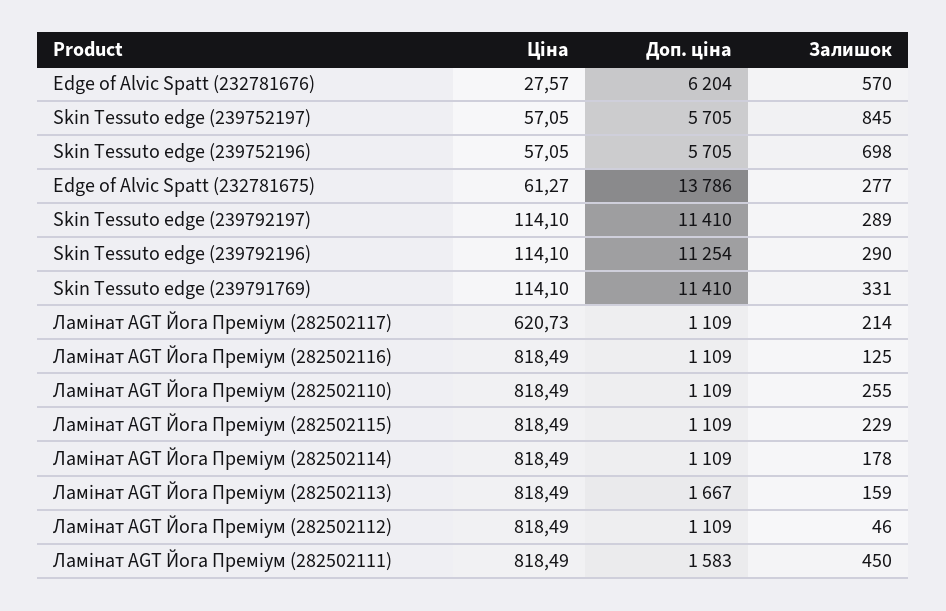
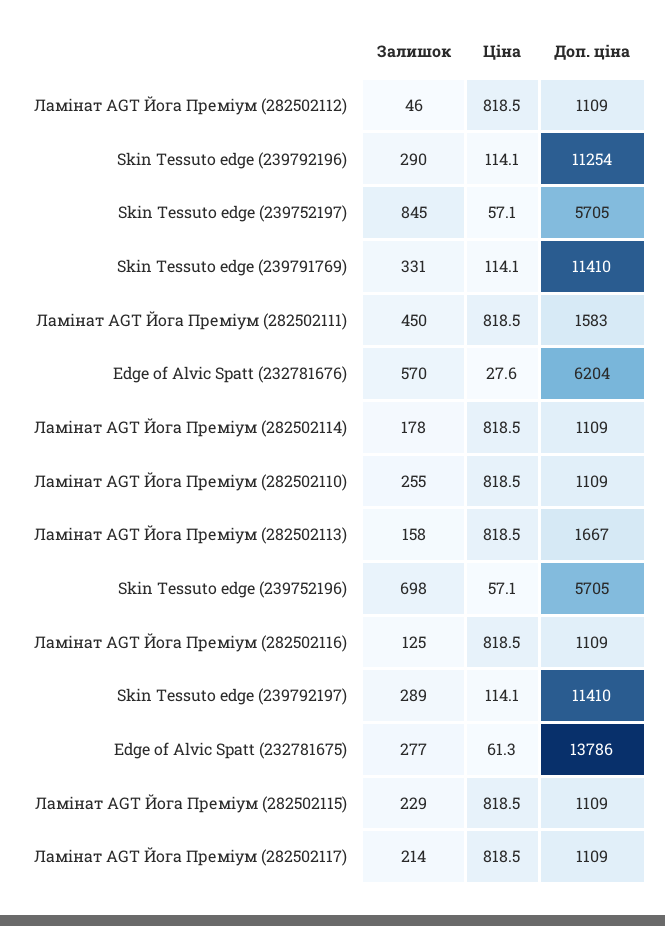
  {
    "Ціна": {
      "Edge of Alvic Spatt (232781676)": 27.57,
      "Skin Tessuto edge (239752197)": 57.05,
      "Skin Tessuto edge (239752196)": 57.05,
      "Edge of Alvic Spatt (232781675)": 61.27,
      "Skin Tessuto edge (239792197)": 114.1,
      "Skin Tessuto edge (239792196)": 114.1,
      "Skin Tessuto edge (239791769)": 114.1,
-     "Ламінат AGT Йога Преміум (282502117)": 620.73,
+     "Ламінат AGT Йога Преміум (282502117)": 818.5,
      "Ламінат AGT Йога Преміум (282502116)": 818.49,
      "Ламінат AGT Йога Преміум (282502110)": 818.49,
      "Ламінат AGT Йога Преміум (282502115)": 818.49,
      "Ламінат AGT Йога Преміум (282502114)": 818.49,
      "Ламінат AGT Йога Преміум (282502113)": 818.49,
      "Ламінат AGT Йога Преміум (282502112)": 818.49,
      "Ламінат AGT Йога Преміум (282502111)": 818.49
    },
    "Доп. ціна": {
      "Edge of Alvic Spatt (232781676)": 6204,
      "Skin Tessuto edge (239752197)": 5705,
      "Skin Tessuto edge (239752196)": 5705,
      "Edge of Alvic Spatt (232781675)": 13786,
      "Skin Tessuto edge (239792197)": 11410,
      "Skin Tessuto edge (239792196)": 11254,
      "Skin Tessuto edge (239791769)": 11410,
      "Ламінат AGT Йога Преміум (282502117)": 1109,
      "Ламінат AGT Йога Преміум (282502116)": 1109,
      "Ламінат AGT Йога Преміум (282502110)": 1109,
      "Ламінат AGT Йога Преміум (282502115)": 1109,
      "Ламінат AGT Йога Преміум (282502114)": 1109,
      "Ламінат AGT Йога Преміум (282502113)": 1667,
      "Ламінат AGT Йога Преміум (282502112)": 1109,
      "Ламінат AGT Йога Преміум (282502111)": 1583
    },
    "Залишок": {
      "Edge of Alvic Spatt (232781676)": 570,
      "Skin Tessuto edge (239752197)": 845,
      "Skin Tessuto edge (239752196)": 698,
      "Edge of Alvic Spatt (232781675)": 277,
      "Skin Tessuto edge (239792197)": 289,
      "Skin Tessuto edge (239792196)": 290,
      "Skin Tessuto edge (239791769)": 331,
      "Ламінат AGT Йога Преміум (282502117)": 214,
      "Ламінат AGT Йога Преміум (282502116)": 125,
      "Ламінат AGT Йога Преміум (282502110)": 255,
      "Ламінат AGT Йога Преміум (282502115)": 229,
      "Ламінат AGT Йога Преміум (282502114)": 178,
-     "Ламінат AGT Йога Преміум (282502113)": 159,
+     "Ламінат AGT Йога Преміум (282502113)": 158,
      "Ламінат AGT Йога Преміум (282502112)": 46,
      "Ламінат AGT Йога Преміум (282502111)": 450
    }
  }

